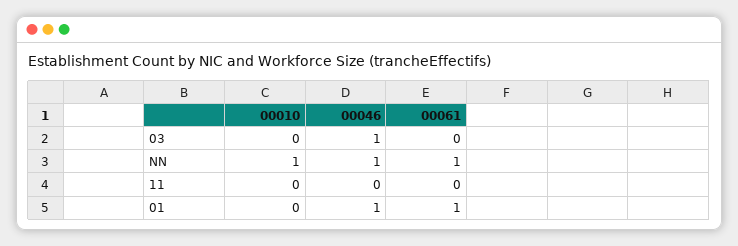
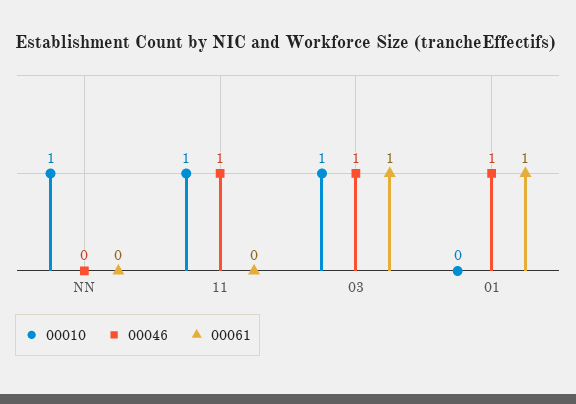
  {
    "00010": {
-     "03": 0,
+     "03": 1,
      "NN": 1,
-     "11": 0,
+     "11": 1,
      "01": 0
    },
    "00046": {
      "03": 1,
-     "NN": 1,
+     "NN": 0,
-     "11": 0,
+     "11": 1,
      "01": 1
    },
    "00061": {
-     "03": 0,
+     "03": 1,
-     "NN": 1,
+     "NN": 0,
      "11": 0,
      "01": 1
    }
  }

